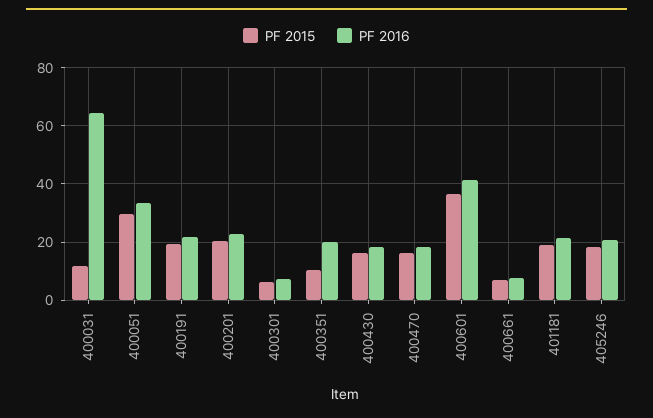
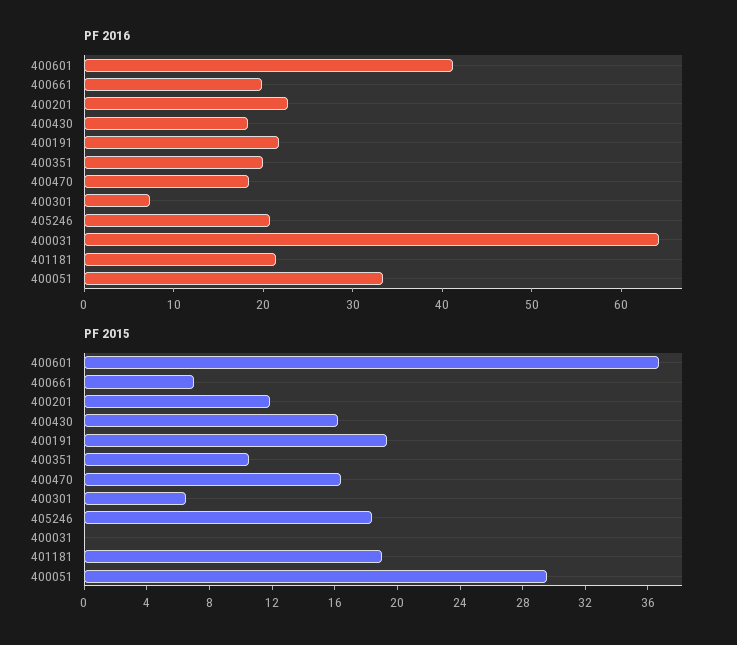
  {
    "PF 2015": {
-     "400031": 12.5,
+     "400031": 0,
      "400051": 30,
      "400191": 19,
-     "400201": 20,
+     "400201": 12,
      "400301": 6,
      "400351": 11,
      "400430": 16,
      "400470": 16,
      "400601": 37,
      "400661": 7,
      "401181": 19,
      "405246": 18
    },
    "PF 2016": {
      "400031": 64,
      "400051": 34,
      "400191": 22,
      "400201": 22,
      "400301": 8,
      "400351": 20,
      "400430": 18,
      "400470": 18,
      "400601": 42,
-     "400661": 7.5,
+     "400661": 20,
      "401181": 22,
      "405246": 20
    }
  }

